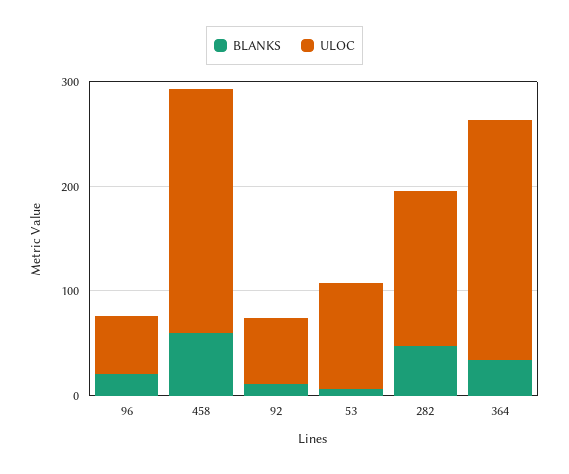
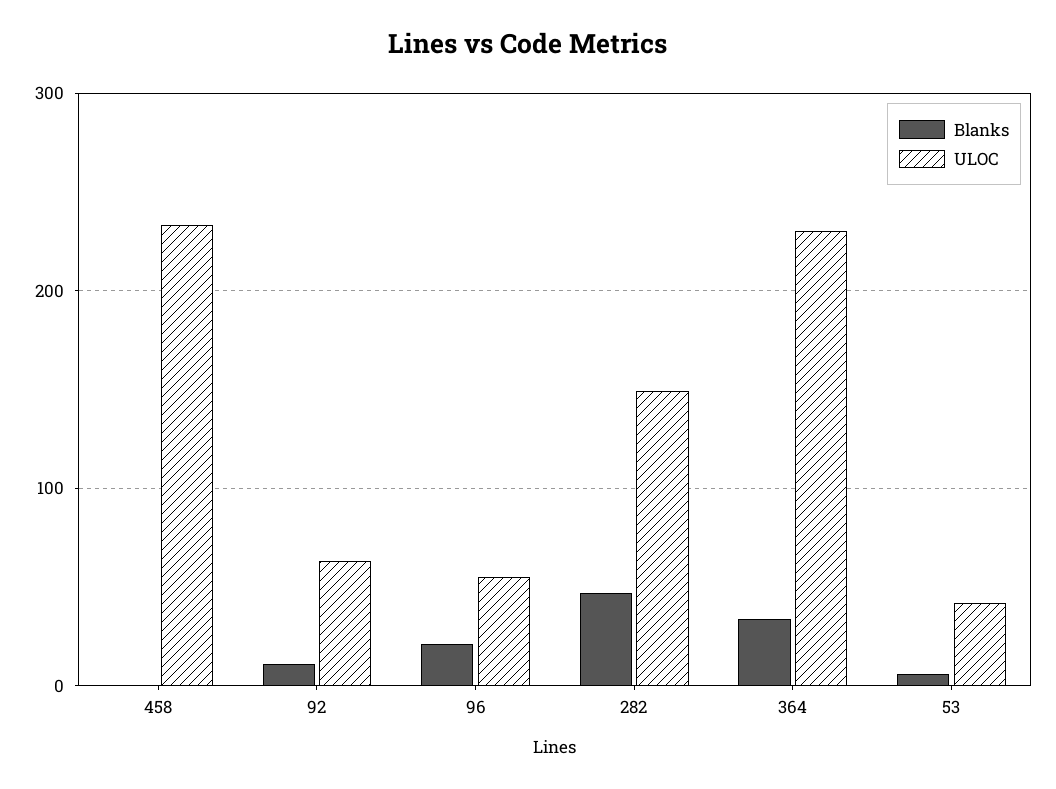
  {
    "BLANKS": {
      "96": 20,
-     "458": 60,
+     "458": 0,
      "92": 10,
      "53": 10,
      "282": 50,
      "364": 30
    },
    "ULOC": {
      "96": 60,
      "458": 230,
      "92": 60,
-     "53": 100,
+     "53": 40,
      "282": 150,
      "364": 230
    }
  }

